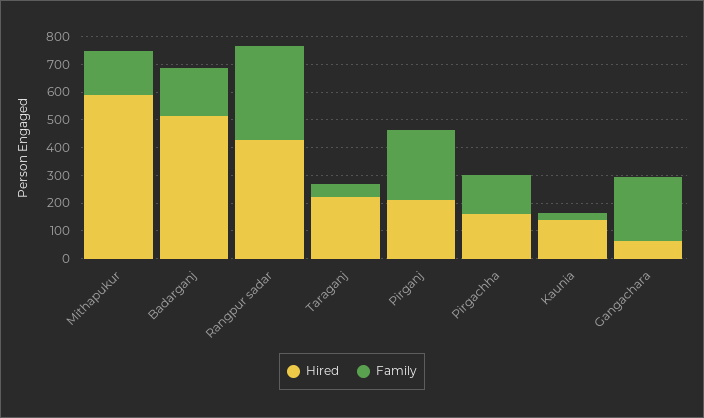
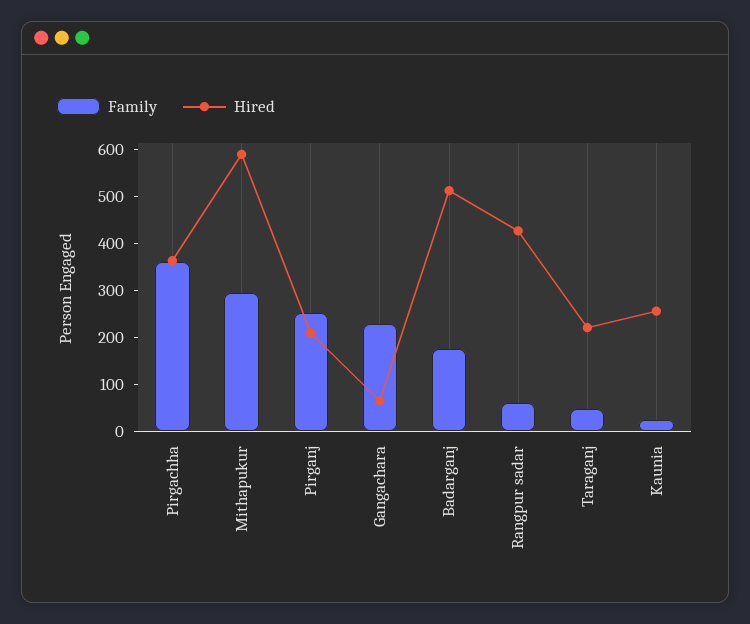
  {
    "Hired": {
      "Mithapukur": 600,
      "Badarganj": 520,
      "Rangpur sadar": 420,
      "Taraganj": 220,
      "Pirganj": 220,
-     "Pirgachha": 150,
+     "Pirgachha": 360,
-     "Kaunia": 150,
+     "Kaunia": 260,
      "Gangachara": 60
    },
    "Family": {
-     "Mithapukur": 150,
+     "Mithapukur": 300,
      "Badarganj": 180,
-     "Rangpur sadar": 350,
+     "Rangpur sadar": 60,
      "Taraganj": 40,
      "Pirganj": 260,
-     "Pirgachha": 150,
+     "Pirgachha": 360,
      "Kaunia": 20,
      "Gangachara": 220
    }
  }

